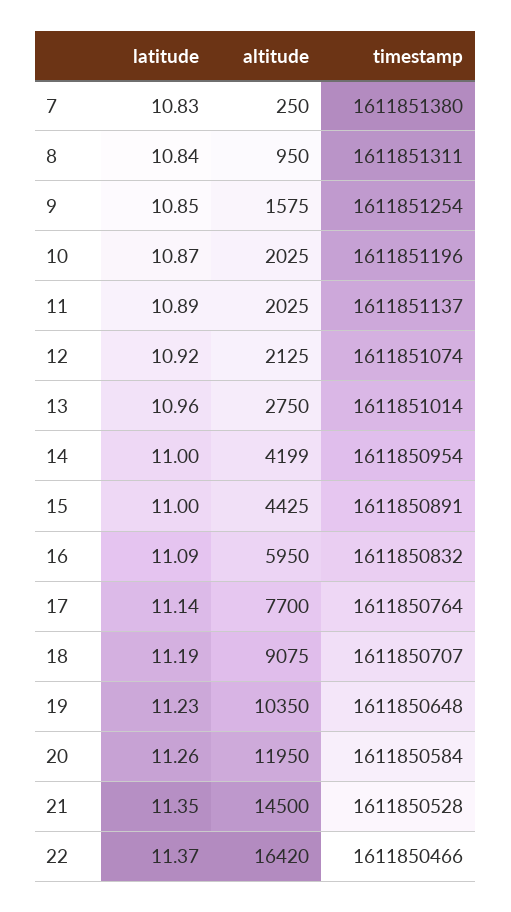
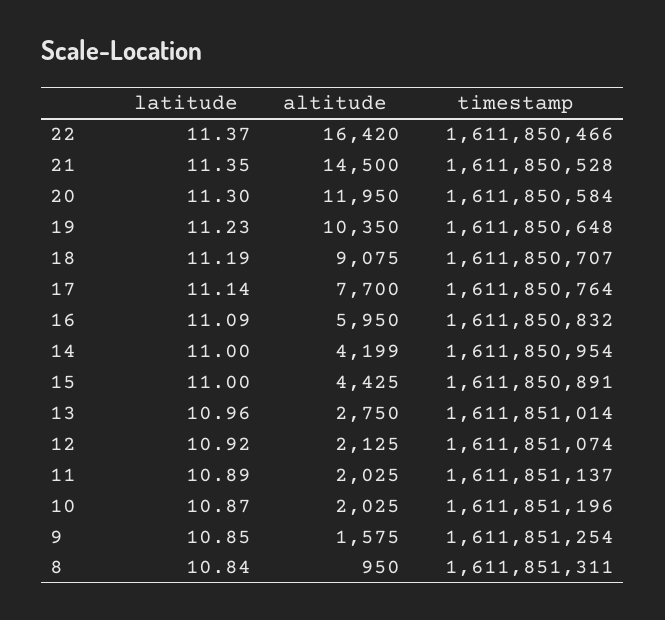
  {
    "latitude": {
-     "7": 10.83,
      "8": 10.84,
      "9": 10.85,
      "10": 10.87,
      "11": 10.89,
      "12": 10.92,
      "13": 10.96,
      "14": 11,
      "15": 11,
      "16": 11.09,
      "17": 11.14,
      "18": 11.19,
      "19": 11.23,
-     "20": 11.26,
+     "20": 11.3,
      "21": 11.35,
      "22": 11.37
    },
    "altitude": {
-     "7": 250,
      "8": 950,
      "9": 1575,
      "10": 2025,
      "11": 2025,
      "12": 2125,
      "13": 2750,
      "14": 4199,
      "15": 4425,
      "16": 5950,
      "17": 7700,
      "18": 9075,
      "19": 10350,
      "20": 11950,
      "21": 14500,
      "22": 16420
    },
    "timestamp": {
-     "7": 1611851380,
      "8": 1611851311,
      "9": 1611851254,
      "10": 1611851196,
      "11": 1611851137,
      "12": 1611851074,
      "13": 1611851014,
      "14": 1611850954,
      "15": 1611850891,
      "16": 1611850832,
      "17": 1611850764,
      "18": 1611850707,
      "19": 1611850648,
      "20": 1611850584,
      "21": 1611850528,
      "22": 1611850466
    }
  }

